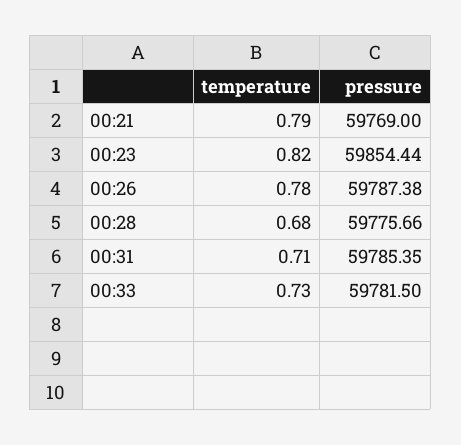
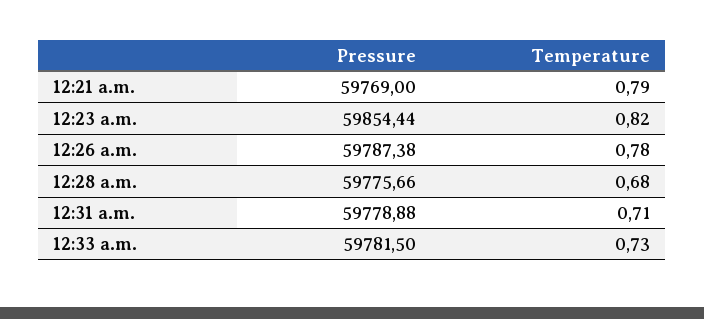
  {
    "temperature": {
      "00:21": 0.79,
      "00:23": 0.82,
      "00:26": 0.78,
      "00:28": 0.68,
      "00:31": 0.71,
      "00:33": 0.73
    },
    "pressure": {
      "00:21": 59769,
      "00:23": 59854.44,
      "00:26": 59787.38,
      "00:28": 59775.66,
-     "00:31": 59785.35,
+     "00:31": 59778.88,
      "00:33": 59781.5
    }
  }

